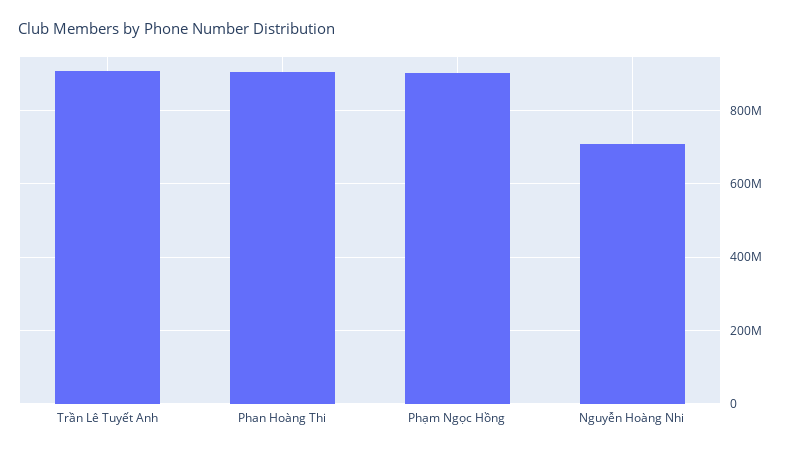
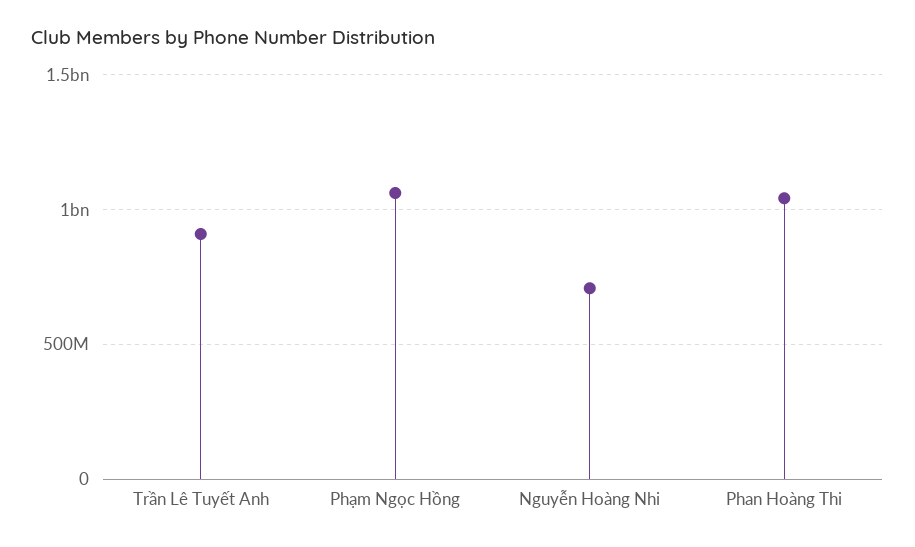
  {
    "Trần Lê Tuyết Anh": 900000000,
-   "Phan Hoàng Thi": 900000000,
+   "Phan Hoàng Thi": 1050000000,
-   "Phạm Ngọc Hồng": 900000000,
+   "Phạm Ngọc Hồng": 1050000000,
    "Nguyễn Hoàng Nhi": 700000000
  }

